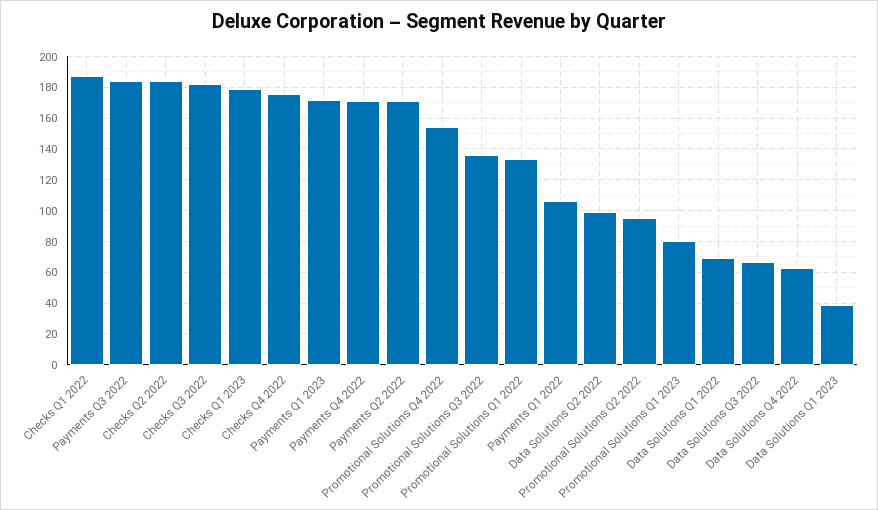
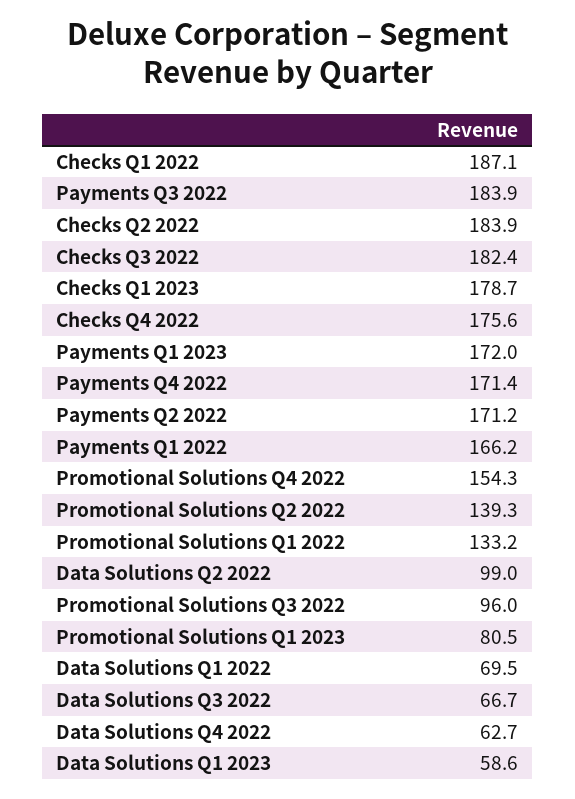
  {
    "Checks Q1 2022": 187.1,
    "Payments Q3 2022": 183.9,
    "Checks Q2 2022": 183.9,
    "Checks Q3 2022": 182.4,
    "Checks Q1 2023": 178.7,
    "Checks Q4 2022": 175.6,
    "Payments Q1 2023": 172,
    "Payments Q4 2022": 171.4,
    "Payments Q2 2022": 171.2,
    "Promotional Solutions Q4 2022": 154.3,
-   "Promotional Solutions Q3 2022": 135,
+   "Promotional Solutions Q3 2022": 96,
    "Promotional Solutions Q1 2022": 133.2,
-   "Payments Q1 2022": 105,
+   "Payments Q1 2022": 166.2,
    "Data Solutions Q2 2022": 99,
-   "Promotional Solutions Q2 2022": 95,
+   "Promotional Solutions Q2 2022": 139.3,
    "Promotional Solutions Q1 2023": 80.5,
    "Data Solutions Q1 2022": 69.5,
    "Data Solutions Q3 2022": 66.7,
    "Data Solutions Q4 2022": 62.7,
-   "Data Solutions Q1 2023": 40
+   "Data Solutions Q1 2023": 58.6
  }

